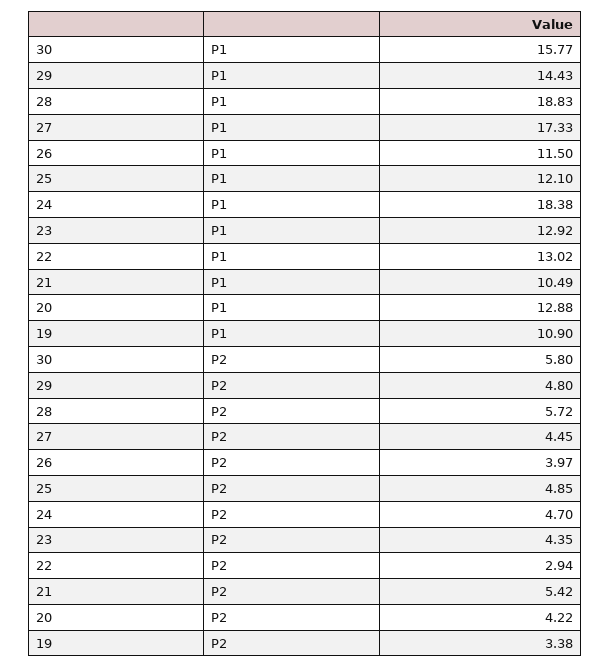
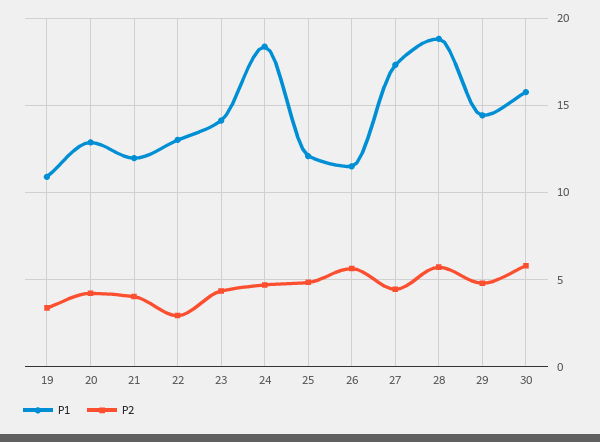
  {
    "P1": {
      "30": 15.77,
      "29": 14.43,
      "28": 18.83,
      "27": 17.33,
      "26": 11.5,
      "25": 12.1,
      "24": 18.38,
-     "23": 12.92,
+     "23": 14,
      "22": 13.02,
-     "21": 10.49,
+     "21": 12,
      "20": 12.88,
      "19": 10.9
    },
    "P2": {
      "30": 5.8,
      "29": 4.8,
      "28": 5.72,
      "27": 4.45,
-     "26": 3.97,
+     "26": 5.5,
      "25": 4.85,
      "24": 4.7,
      "23": 4.35,
      "22": 2.94,
-     "21": 5.42,
+     "21": 4,
      "20": 4.22,
      "19": 3.38
    }
  }

